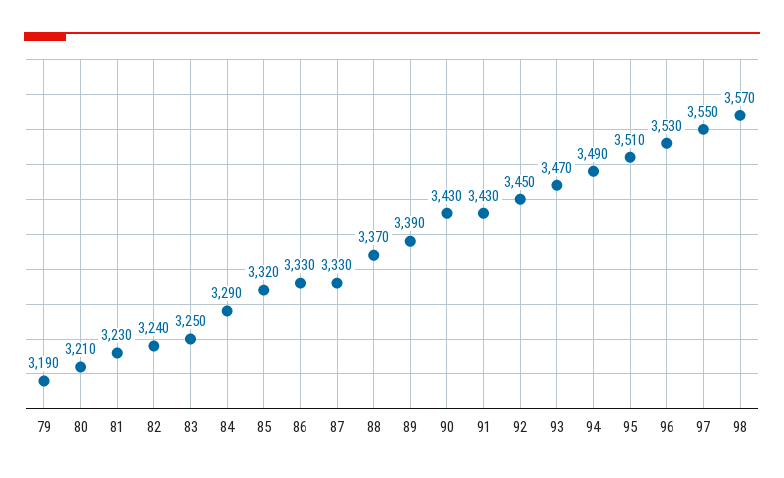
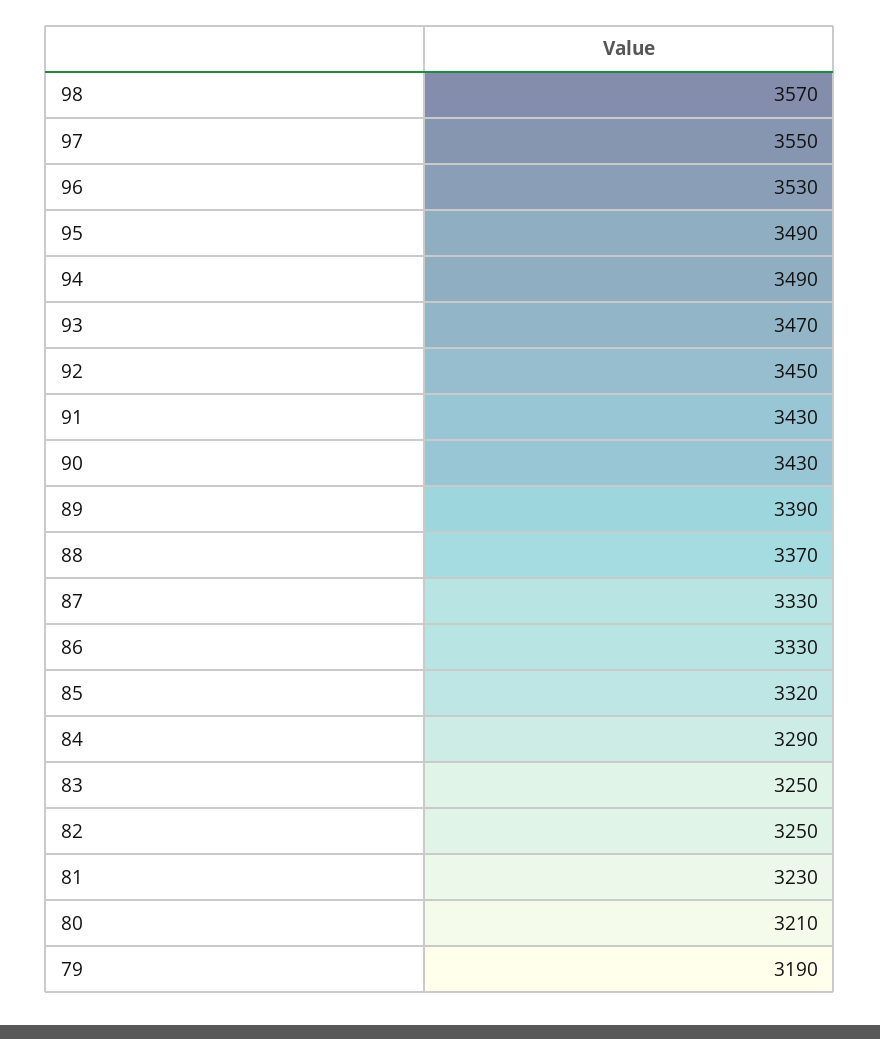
  {
    "79": 3190,
    "80": 3210,
    "81": 3230,
-   "82": 3240,
+   "82": 3250,
    "83": 3250,
    "84": 3290,
    "85": 3320,
    "86": 3330,
    "87": 3330,
    "88": 3370,
    "89": 3390,
    "90": 3430,
    "91": 3430,
    "92": 3450,
    "93": 3470,
    "94": 3490,
-   "95": 3510,
+   "95": 3490,
    "96": 3530,
    "97": 3550,
    "98": 3570
  }

